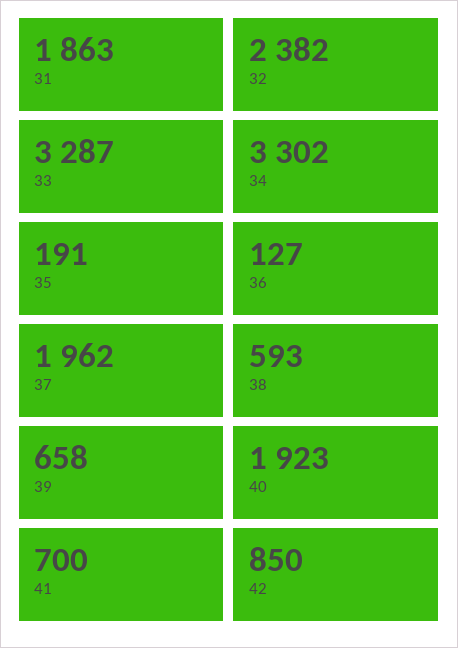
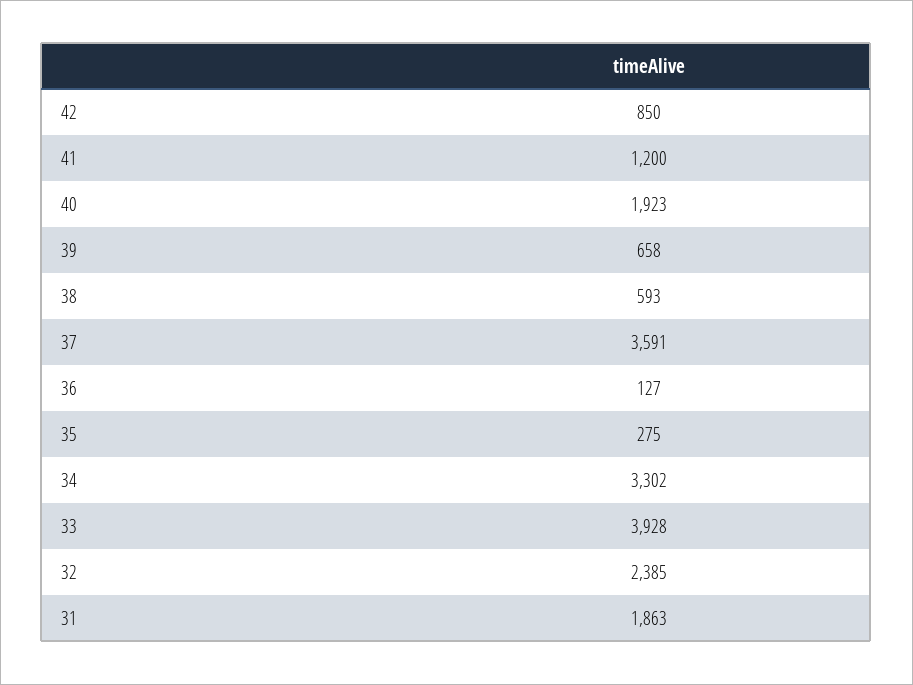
  {
    "31": 1863,
-   "32": 2382,
+   "32": 2385,
-   "33": 3287,
+   "33": 3928,
    "34": 3302,
-   "35": 191,
+   "35": 275,
    "36": 127,
-   "37": 1962,
+   "37": 3591,
    "38": 593,
    "39": 658,
    "40": 1923,
-   "41": 700,
+   "41": 1200,
    "42": 850
  }

